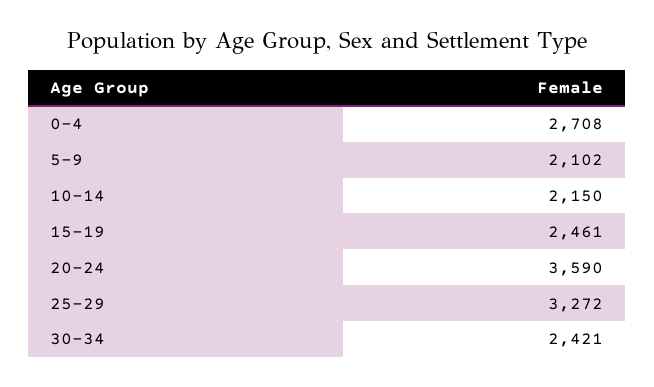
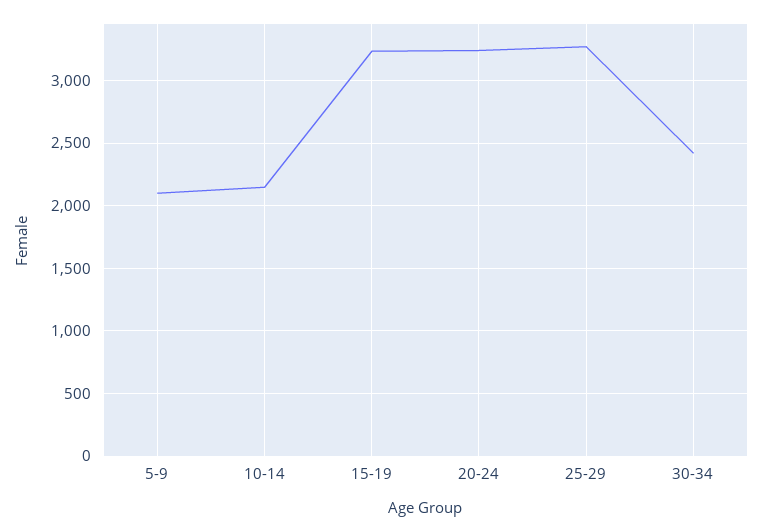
  {
-   "0-4": 2708,
    "5-9": 2102,
    "10-14": 2150,
-   "15-19": 2461,
+   "15-19": 3250,
-   "20-24": 3590,
+   "20-24": 3250,
    "25-29": 3272,
    "30-34": 2421
  }

